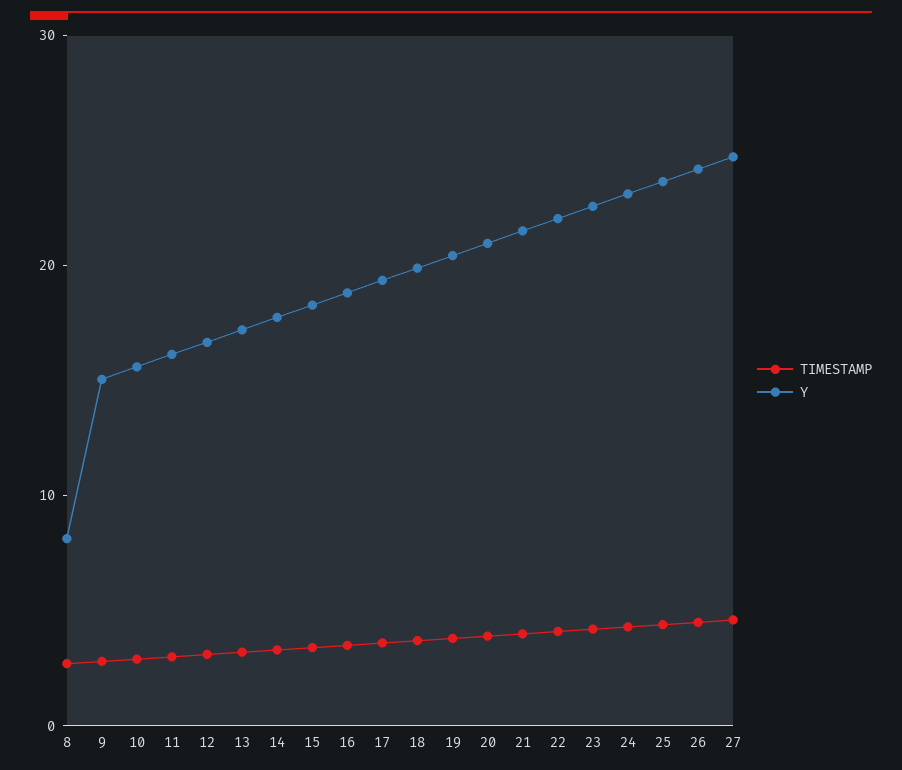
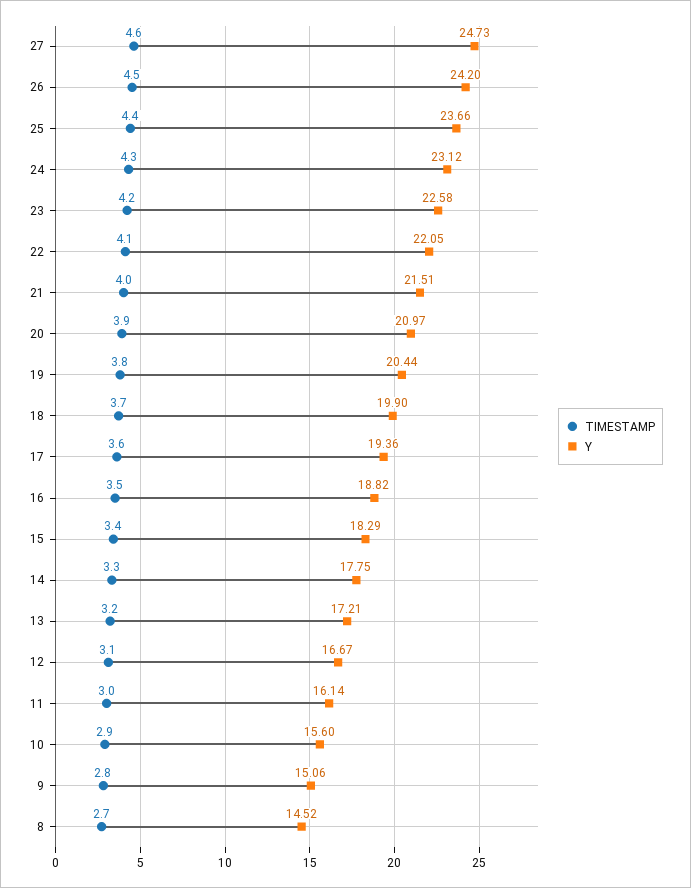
  {
    "TIMESTAMP": {
      "8": 2.7,
      "9": 2.8,
      "10": 2.9,
      "11": 3,
      "12": 3.1,
      "13": 3.2,
      "14": 3.3,
      "15": 3.4,
      "16": 3.5,
      "17": 3.6,
      "18": 3.7,
      "19": 3.8,
      "20": 3.9,
      "21": 4,
      "22": 4.1,
      "23": 4.2,
      "24": 4.3,
      "25": 4.4,
      "26": 4.5,
      "27": 4.6
    },
    "Y": {
-     "8": 8,
+     "8": 14.52,
      "9": 15.06,
      "10": 15.6,
      "11": 16.14,
      "12": 16.67,
      "13": 17.21,
      "14": 17.75,
      "15": 18.29,
      "16": 18.82,
      "17": 19.36,
      "18": 19.9,
      "19": 20.44,
      "20": 20.97,
      "21": 21.51,
      "22": 22.05,
      "23": 22.58,
      "24": 23.12,
      "25": 23.66,
      "26": 24.2,
      "27": 24.73
    }
  }

